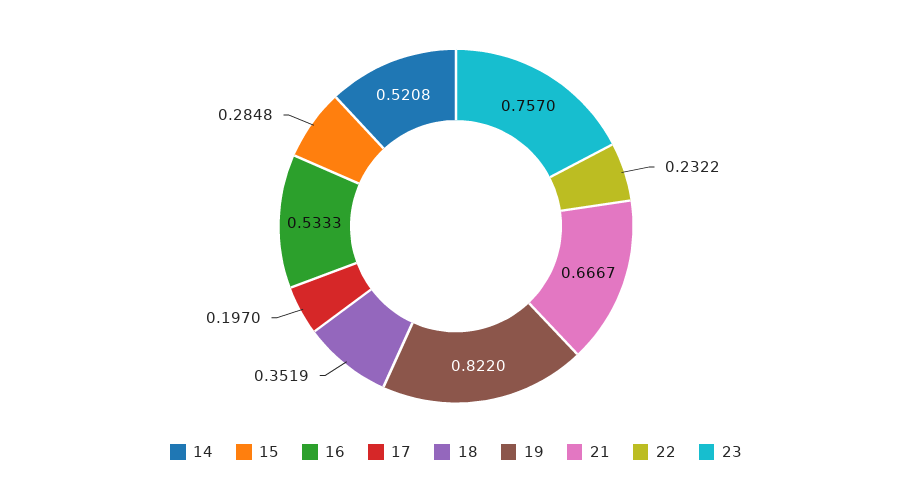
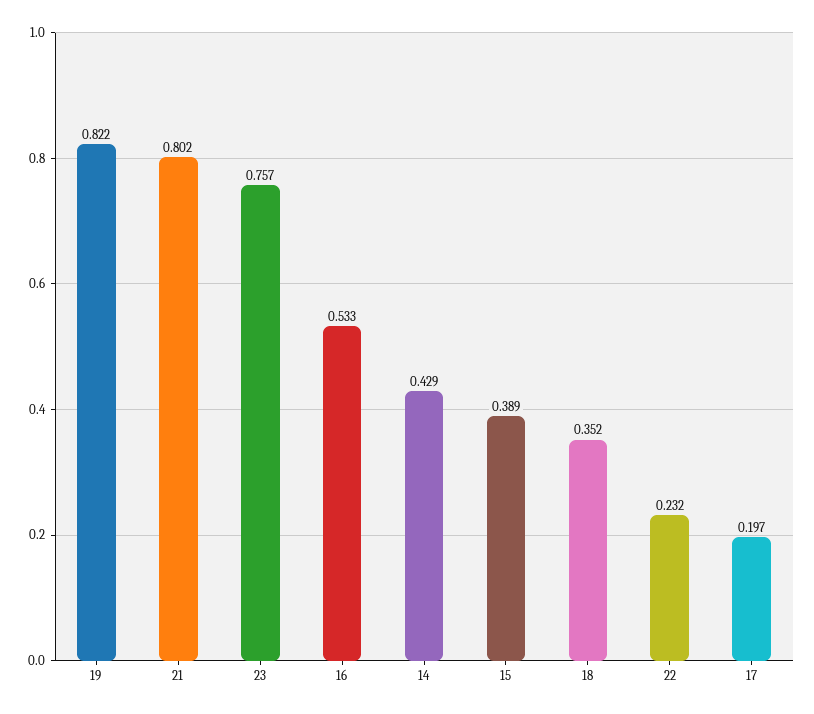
  {
-   "14": 0.5208,
+   "14": 0.429,
-   "15": 0.2848,
+   "15": 0.389,
    "16": 0.5333,
    "17": 0.197,
    "18": 0.3519,
    "19": 0.822,
-   "21": 0.6667,
+   "21": 0.802,
    "22": 0.2322,
    "23": 0.757
  }

